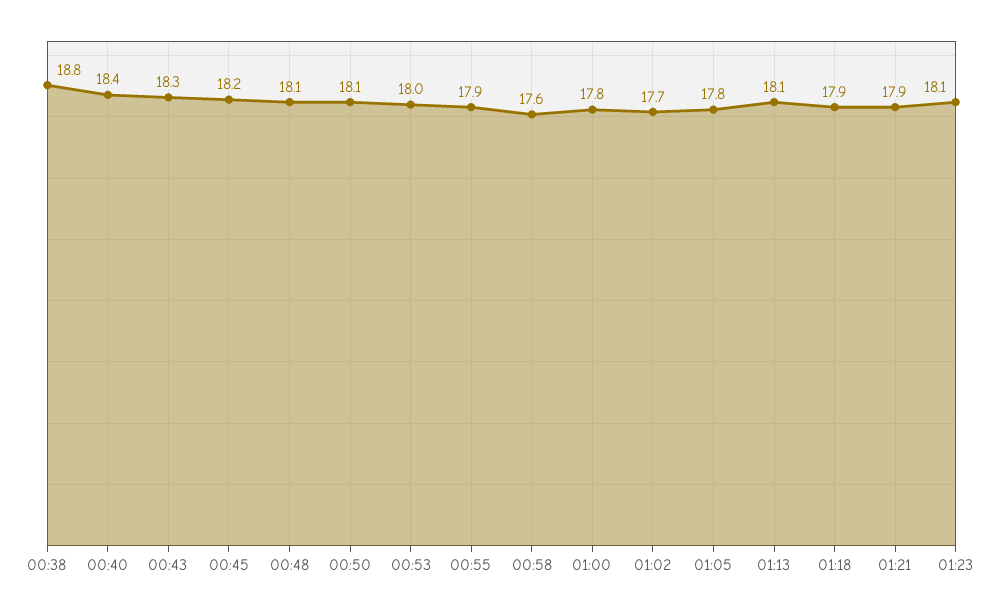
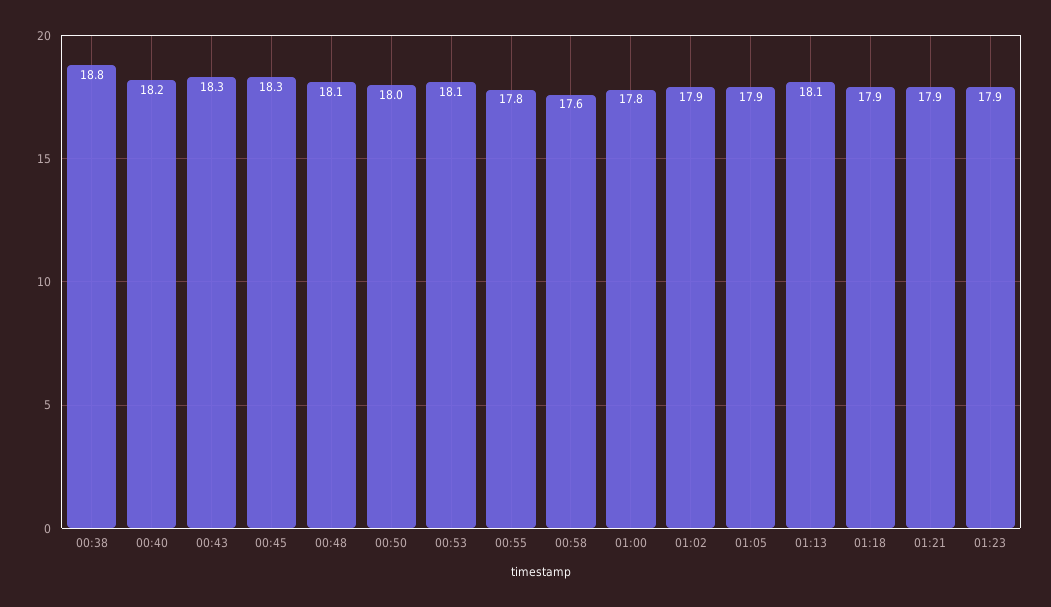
  {
    "00:38": 18.8,
-   "00:40": 18.4,
+   "00:40": 18.2,
    "00:43": 18.3,
-   "00:45": 18.2,
+   "00:45": 18.3,
    "00:48": 18.1,
-   "00:50": 18.1,
+   "00:50": 18,
-   "00:53": 18,
+   "00:53": 18.1,
-   "00:55": 17.9,
+   "00:55": 17.8,
    "00:58": 17.6,
    "01:00": 17.8,
-   "01:02": 17.7,
+   "01:02": 17.9,
-   "01:05": 17.8,
+   "01:05": 17.9,
    "01:13": 18.1,
    "01:18": 17.9,
    "01:21": 17.9,
-   "01:23": 18.1
+   "01:23": 17.9
  }

